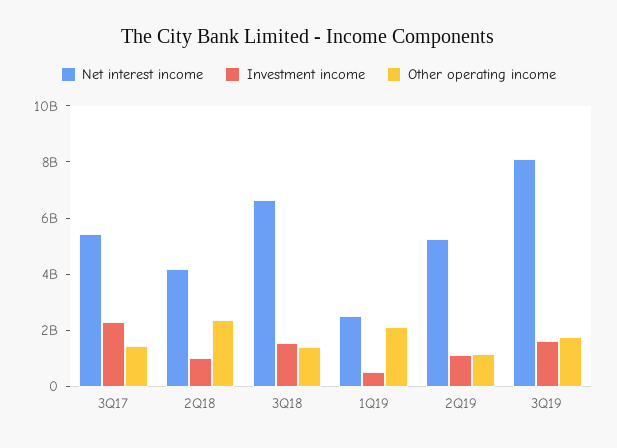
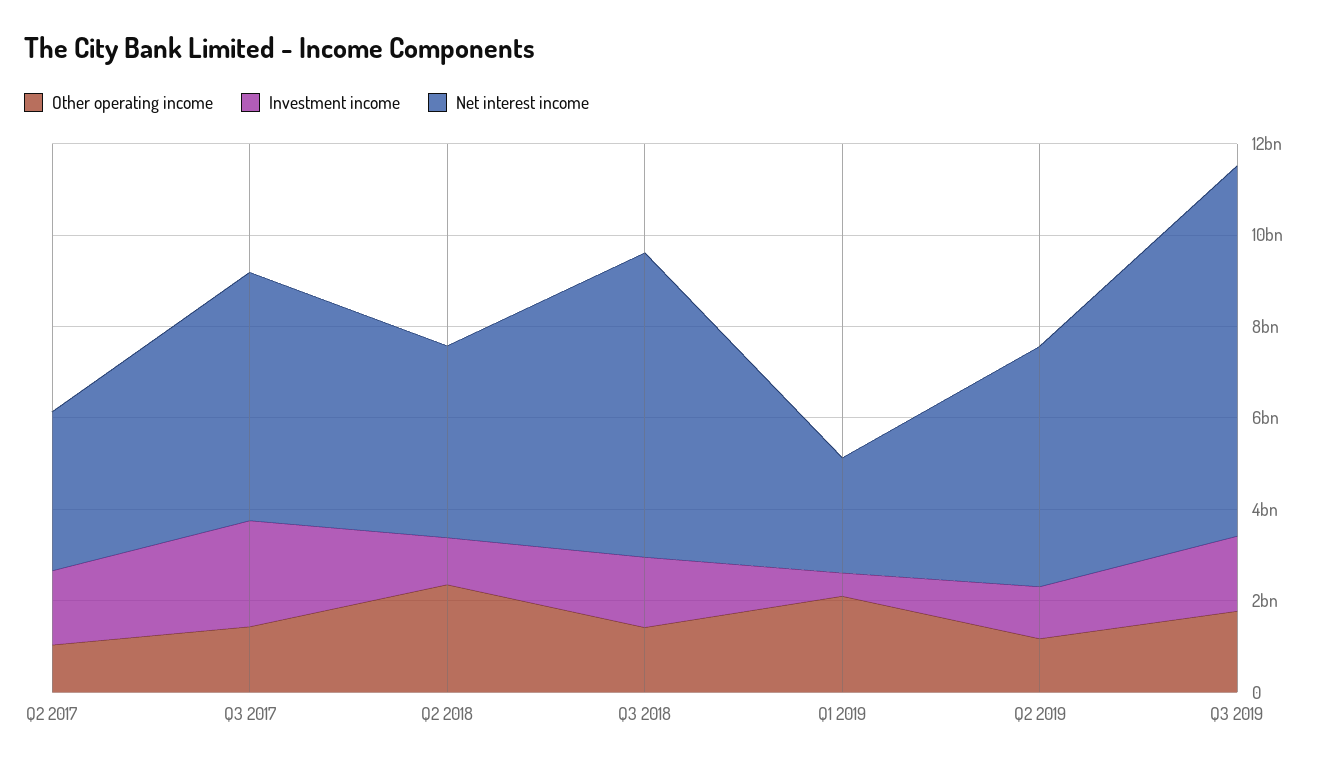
  {
    "Net interest income": {
      "3Q17": 5500000000,
      "2Q18": 4000000000,
      "3Q18": 6500000000,
      "1Q19": 2500000000,
      "2Q19": 5500000000,
-     "3Q19": 8000000000
+     "3Q19": 8000000000,
+     "Q2 2017": 3500000000
    },
    "Investment income": {
      "3Q17": 2500000000,
      "2Q18": 1000000000,
      "3Q18": 1500000000,
      "1Q19": 500000000,
      "2Q19": 1000000000,
-     "3Q19": 1500000000
+     "3Q19": 1500000000,
+     "Q2 2017": 1500000000
    },
    "Other operating income": {
      "3Q17": 1500000000,
      "2Q18": 2500000000,
      "3Q18": 1500000000,
      "1Q19": 2000000000,
      "2Q19": 1000000000,
-     "3Q19": 2000000000
+     "3Q19": 2000000000,
+     "Q2 2017": 1000000000
    }
  }

